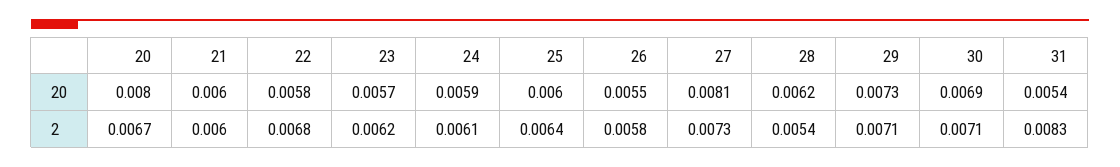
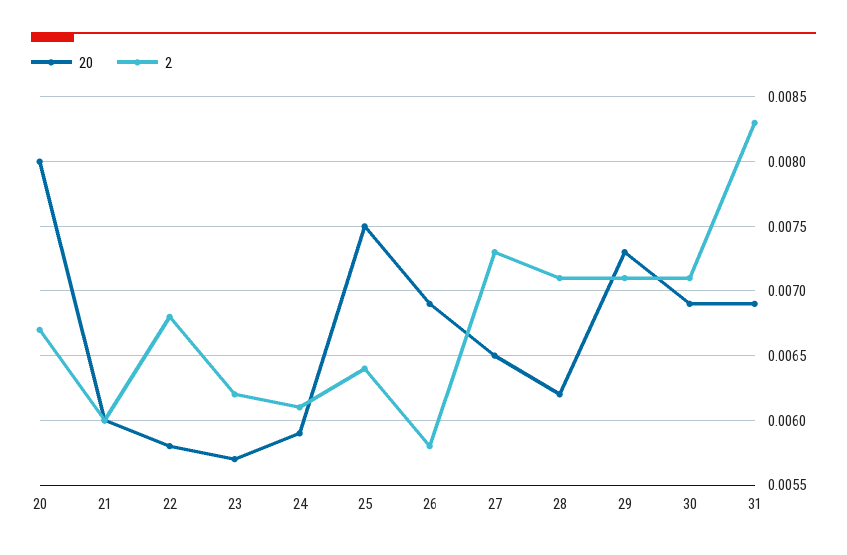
  {
    "20": {
      "20": 0.008,
      "21": 0.006,
      "22": 0.0058,
      "23": 0.0057,
      "24": 0.0059,
-     "25": 0.006,
+     "25": 0.0075,
-     "26": 0.0055,
+     "26": 0.0069,
-     "27": 0.0081,
+     "27": 0.0065,
      "28": 0.0062,
      "29": 0.0073,
      "30": 0.0069,
-     "31": 0.0054
+     "31": 0.0069
    },
    "2": {
      "20": 0.0067,
      "21": 0.006,
      "22": 0.0068,
      "23": 0.0062,
      "24": 0.0061,
      "25": 0.0064,
      "26": 0.0058,
      "27": 0.0073,
-     "28": 0.0054,
+     "28": 0.0071,
      "29": 0.0071,
      "30": 0.0071,
      "31": 0.0083
    }
  }

